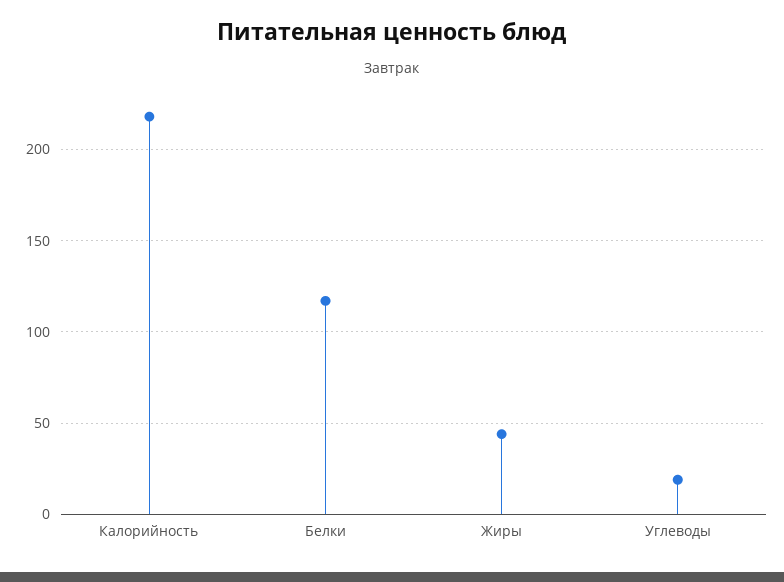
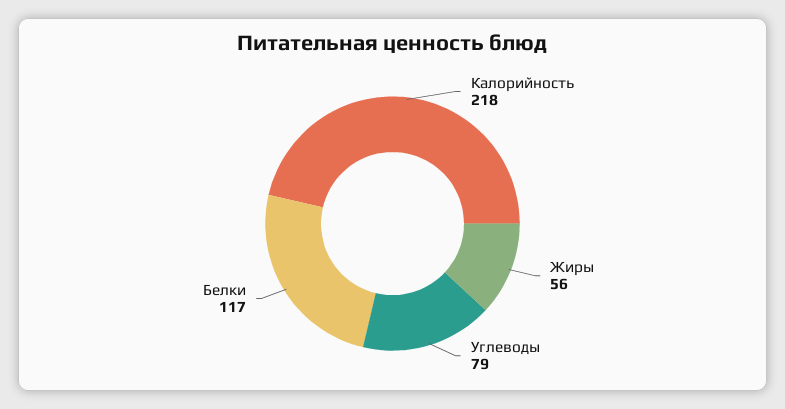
  {
    "Калорийность": 218,
    "Белки": 117,
-   "Жиры": 45,
+   "Жиры": 56,
-   "Углеводы": 20
+   "Углеводы": 79
  }

